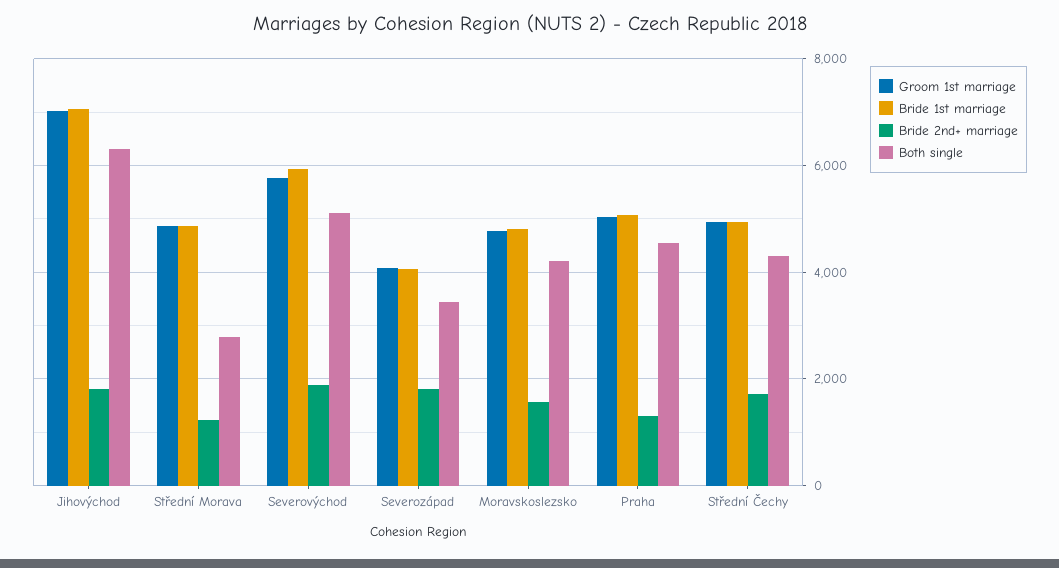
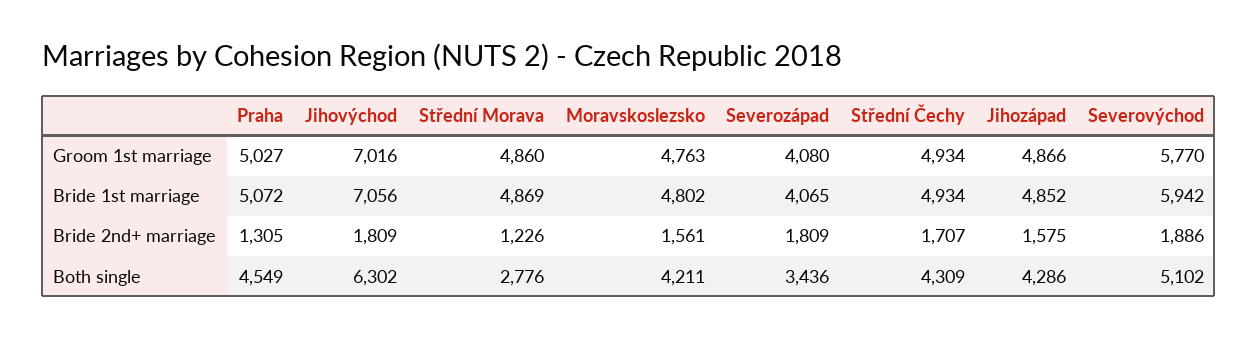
  {
    "Groom 1st marriage": {
      "Jihovýchod": 7016,
      "Střední Morava": 4860,
      "Severovýchod": 5770,
      "Severozápad": 4080,
      "Moravskoslezsko": 4763,
      "Praha": 5027,
-     "Střední Čechy": 4934
+     "Střední Čechy": 4934,
+     "Jihozápad": 4866
    },
    "Bride 1st marriage": {
      "Jihovýchod": 7056,
      "Střední Morava": 4869,
      "Severovýchod": 5942,
      "Severozápad": 4065,
      "Moravskoslezsko": 4802,
      "Praha": 5072,
-     "Střední Čechy": 4934
+     "Střední Čechy": 4934,
+     "Jihozápad": 4852
    },
    "Bride 2nd+ marriage": {
      "Jihovýchod": 1809,
      "Střední Morava": 1226,
      "Severovýchod": 1886,
      "Severozápad": 1809,
      "Moravskoslezsko": 1561,
      "Praha": 1305,
-     "Střední Čechy": 1707
+     "Střední Čechy": 1707,
+     "Jihozápad": 1575
    },
    "Both single": {
      "Jihovýchod": 6302,
      "Střední Morava": 2776,
      "Severovýchod": 5102,
      "Severozápad": 3436,
      "Moravskoslezsko": 4211,
      "Praha": 4549,
-     "Střední Čechy": 4309
+     "Střední Čechy": 4309,
+     "Jihozápad": 4286
    }
  }

